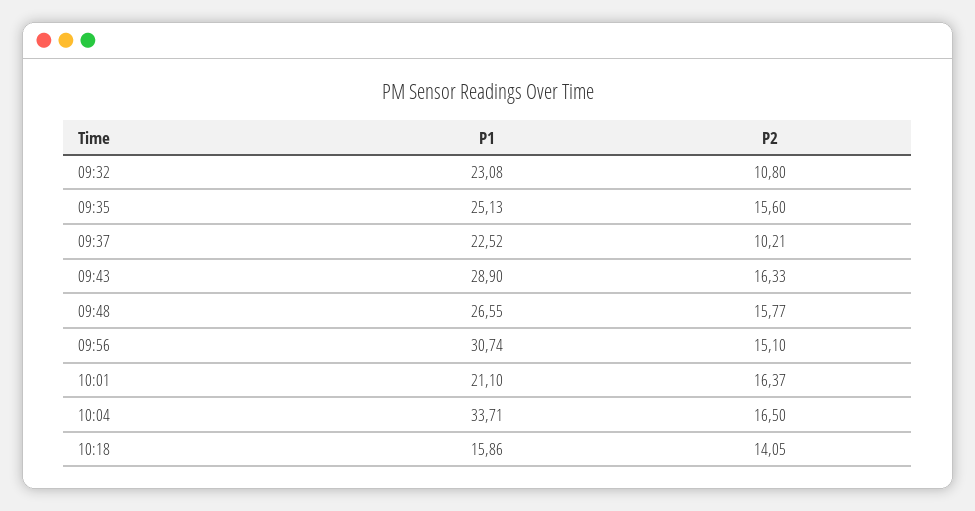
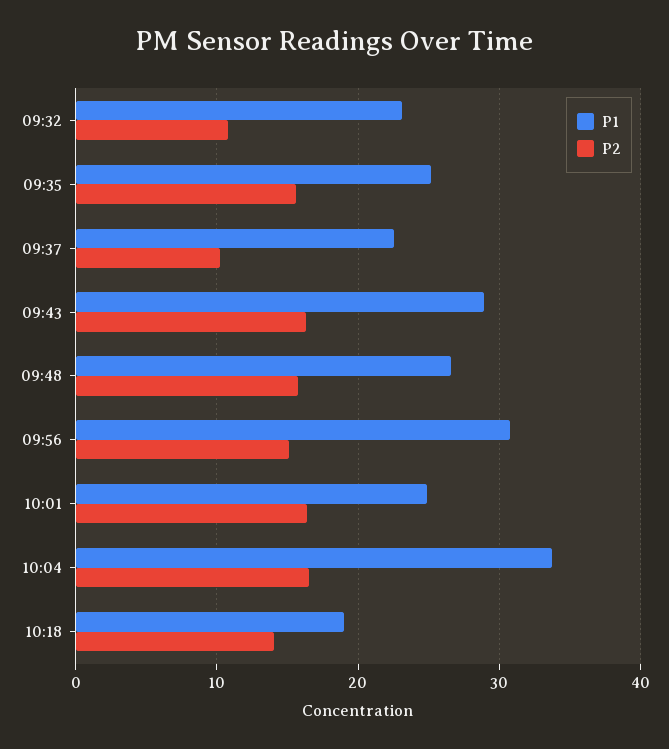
  {
    "P1": {
      "09:32": 23.08,
      "09:35": 25.13,
      "09:37": 22.52,
      "09:43": 28.9,
      "09:48": 26.55,
      "09:56": 30.74,
-     "10:01": 21.1,
+     "10:01": 25,
      "10:04": 33.71,
-     "10:18": 15.86
+     "10:18": 19
    },
    "P2": {
      "09:32": 10.8,
      "09:35": 15.6,
      "09:37": 10.21,
      "09:43": 16.33,
      "09:48": 15.77,
      "09:56": 15.1,
      "10:01": 16.37,
      "10:04": 16.5,
      "10:18": 14.05
    }
  }

